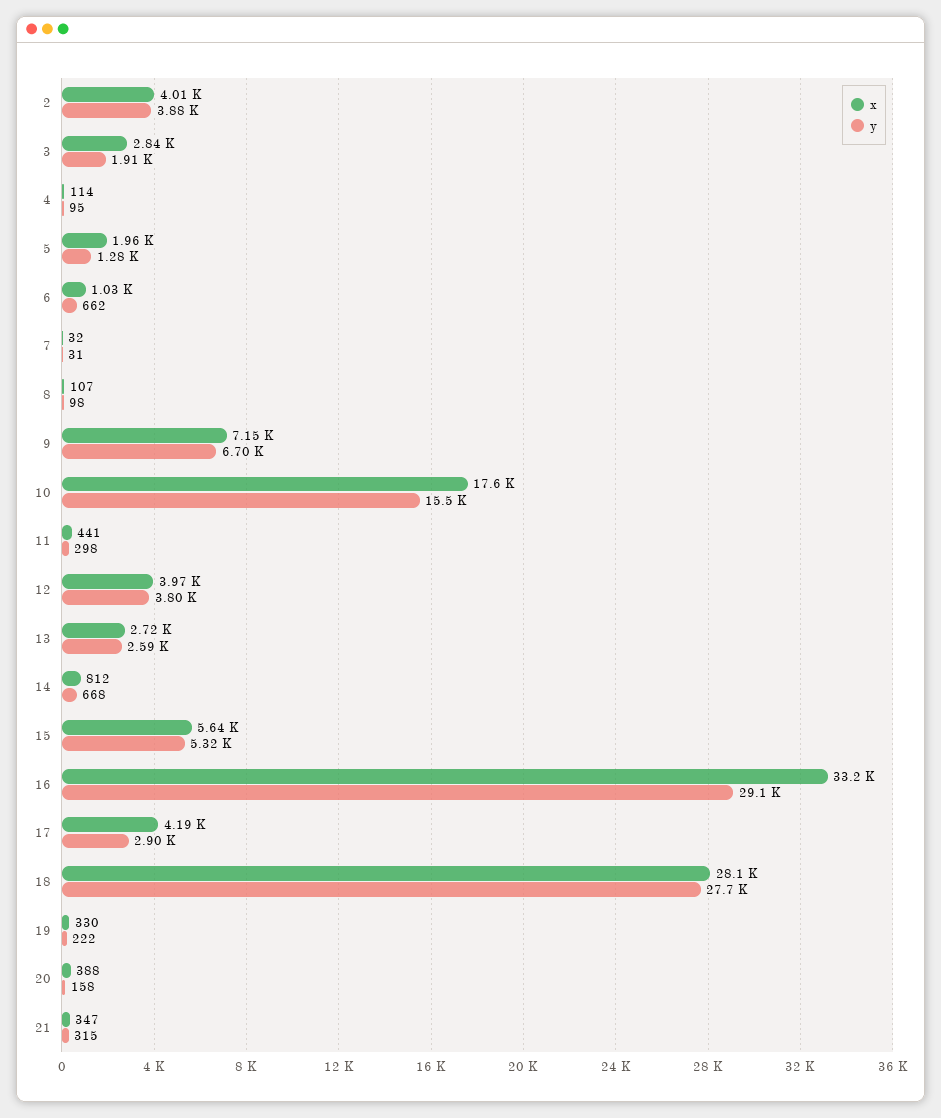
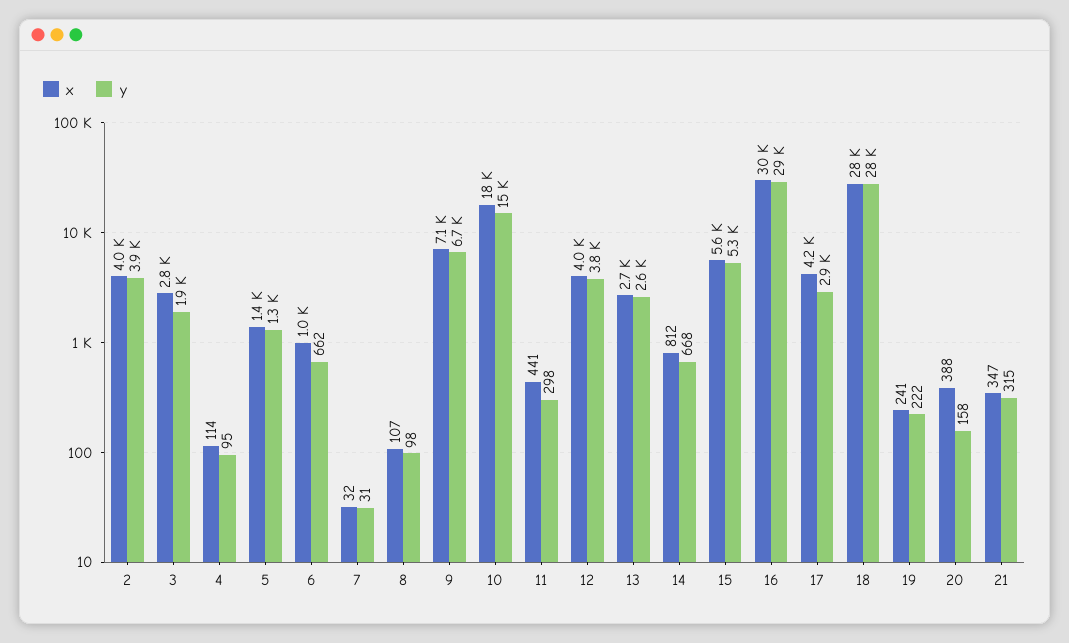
  {
    "x": {
      "2": 4010,
      "3": 2840,
      "4": 114,
-     "5": 1960,
+     "5": 1400,
      "6": 1030,
      "7": 32,
      "8": 107,
      "9": 7150,
      "10": 17600,
      "11": 441,
      "12": 3970,
      "13": 2720,
      "14": 812,
      "15": 5640,
-     "16": 33200,
+     "16": 30000,
      "17": 4190,
      "18": 28100,
-     "19": 330,
+     "19": 241,
      "20": 388,
      "21": 347
    },
    "y": {
      "2": 3880,
      "3": 1910,
      "4": 95,
      "5": 1280,
      "6": 662,
      "7": 31,
      "8": 98,
      "9": 6700,
      "10": 15500,
      "11": 298,
      "12": 3800,
      "13": 2590,
      "14": 668,
      "15": 5320,
      "16": 29100,
      "17": 2900,
      "18": 27700,
      "19": 222,
      "20": 158,
      "21": 315
    }
  }

